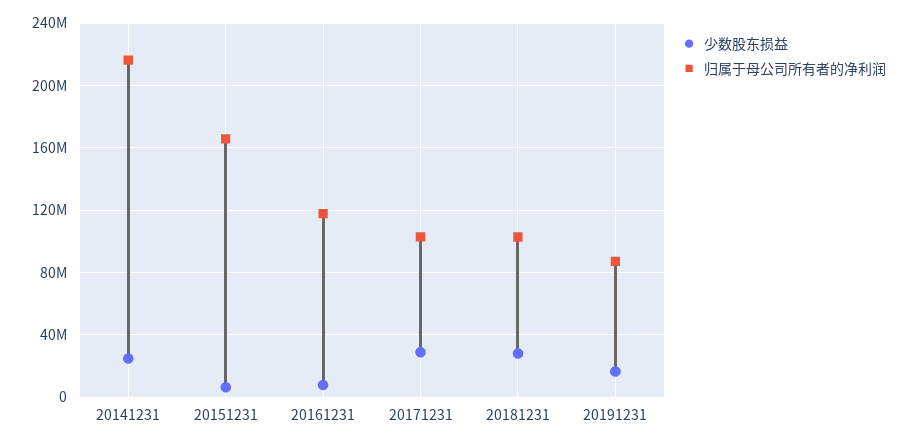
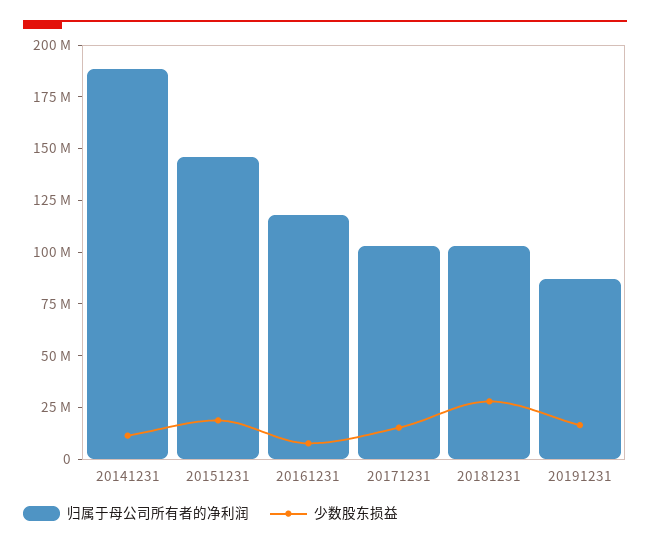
  {
    "少数股东损益": {
-     "20141231": 25000000,
+     "20141231": 10000000,
-     "20151231": 5000000,
+     "20151231": 20000000,
      "20161231": 10000000,
-     "20171231": 30000000,
+     "20171231": 15000000,
      "20181231": 30000000,
      "20191231": 15000000
    },
    "归属于母公司所有者的净利润": {
-     "20141231": 215000000,
+     "20141231": 190000000,
-     "20151231": 165000000,
+     "20151231": 145000000,
      "20161231": 120000000,
      "20171231": 105000000,
      "20181231": 105000000,
      "20191231": 85000000
    }
  }

